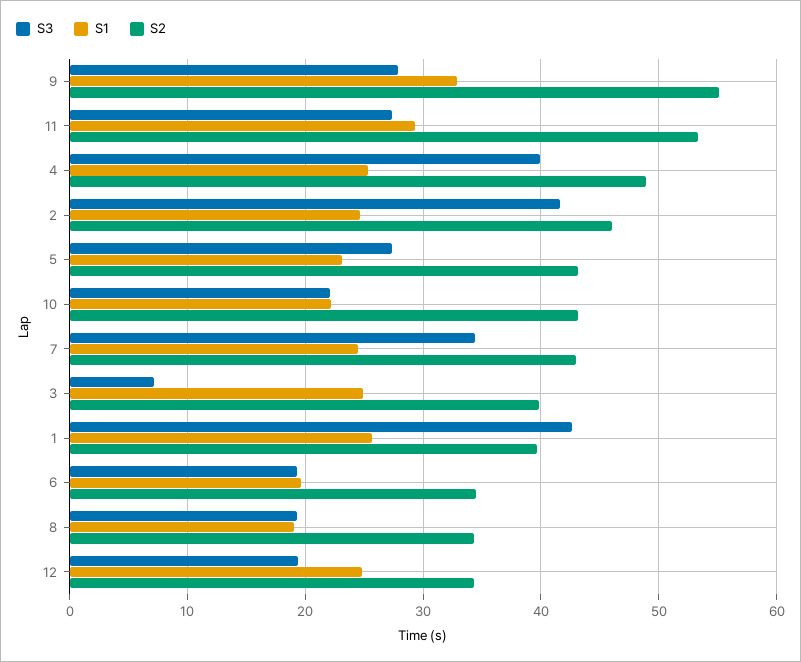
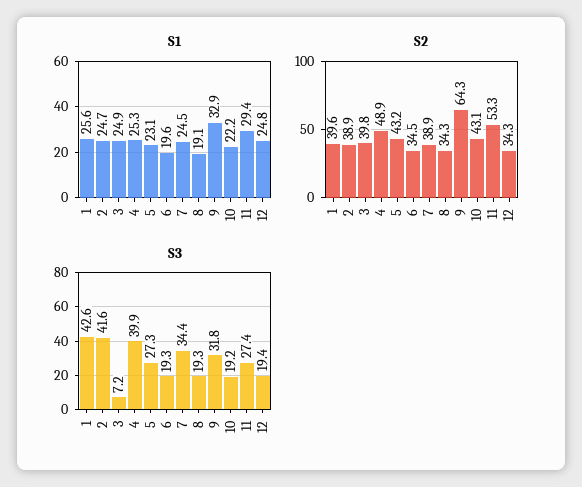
  {
    "S3": {
-     "9": 28,
+     "9": 31.8,
      "11": 27.4,
      "4": 39.9,
      "2": 41.6,
      "5": 27.3,
-     "10": 22,
+     "10": 19.2,
      "7": 34.4,
      "3": 7.2,
      "1": 42.6,
      "6": 19.3,
      "8": 19.3,
      "12": 19.4
    },
    "S1": {
      "9": 32.9,
      "11": 29.4,
      "4": 25.3,
      "2": 24.7,
      "5": 23.1,
      "10": 22.2,
      "7": 24.5,
      "3": 24.9,
      "1": 25.6,
      "6": 19.6,
      "8": 19.1,
      "12": 24.8
    },
    "S2": {
-     "9": 55,
+     "9": 64.3,
      "11": 53.3,
      "4": 48.9,
-     "2": 46,
+     "2": 38.9,
      "5": 43.2,
      "10": 43.1,
-     "7": 43,
+     "7": 38.9,
      "3": 39.8,
      "1": 39.6,
      "6": 34.5,
      "8": 34.3,
      "12": 34.3
    }
  }

